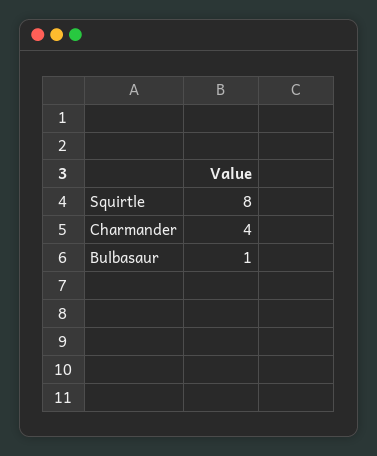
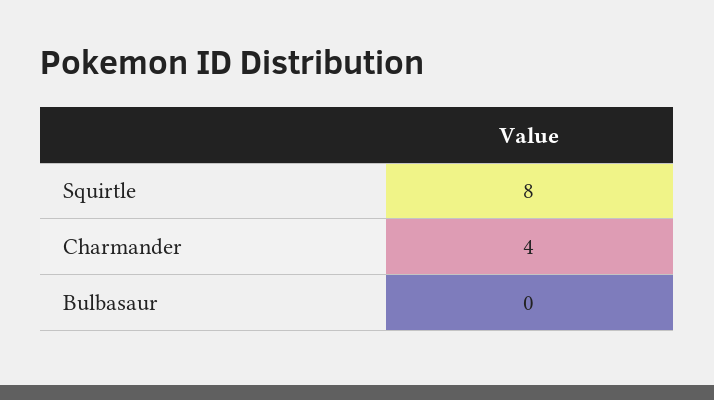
  {
    "Squirtle": 8,
    "Charmander": 4,
-   "Bulbasaur": 1
+   "Bulbasaur": 0
  }

